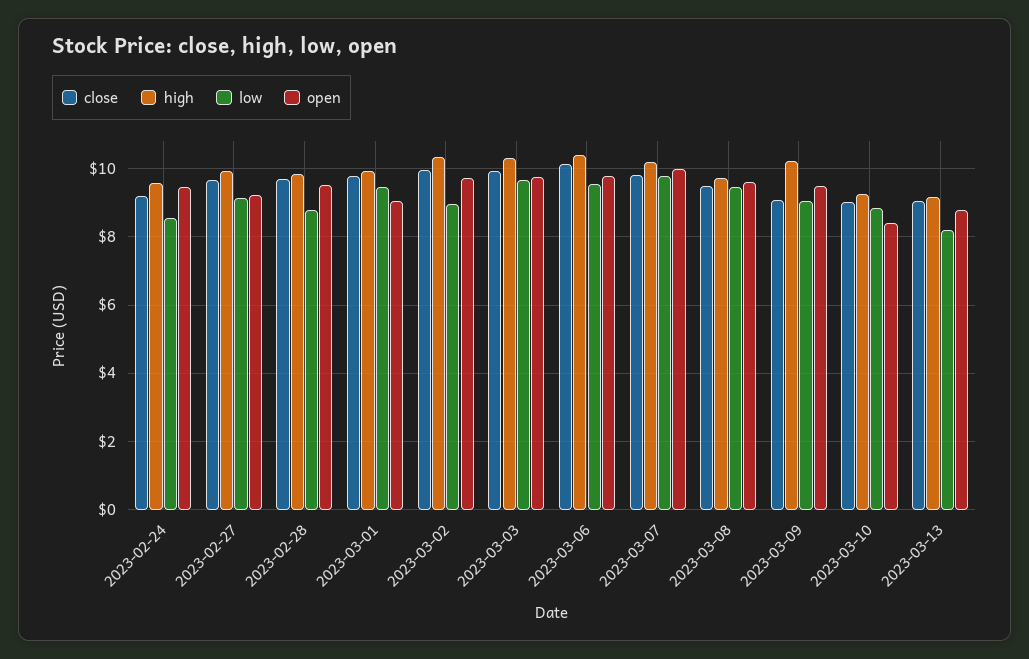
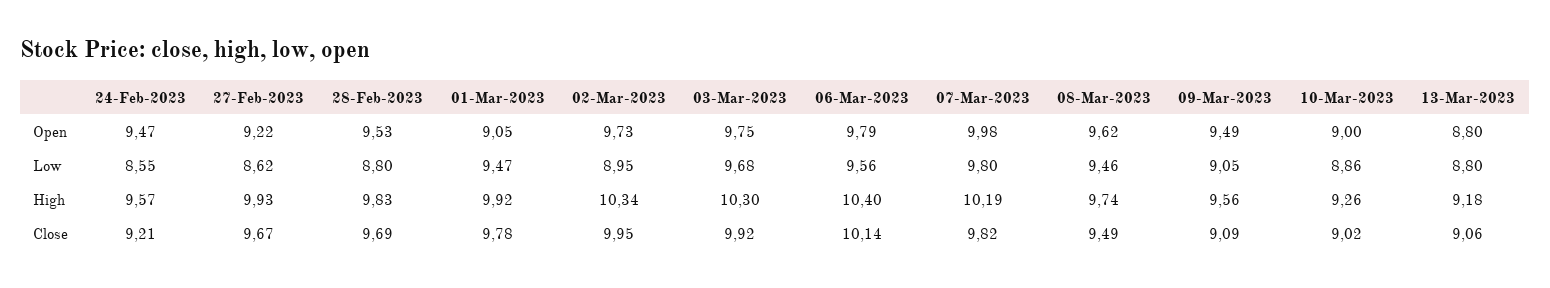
  {
    "close": {
      "2023-02-24": 9.21,
      "2023-02-27": 9.67,
      "2023-02-28": 9.69,
      "2023-03-01": 9.78,
      "2023-03-02": 9.95,
      "2023-03-03": 9.92,
      "2023-03-06": 10.14,
      "2023-03-07": 9.82,
      "2023-03-08": 9.49,
      "2023-03-09": 9.09,
      "2023-03-10": 9.02,
      "2023-03-13": 9.06
    },
    "high": {
      "2023-02-24": 9.57,
      "2023-02-27": 9.93,
      "2023-02-28": 9.83,
      "2023-03-01": 9.92,
      "2023-03-02": 10.34,
      "2023-03-03": 10.3,
      "2023-03-06": 10.4,
      "2023-03-07": 10.19,
      "2023-03-08": 9.74,
-     "2023-03-09": 10.2,
+     "2023-03-09": 9.56,
      "2023-03-10": 9.26,
      "2023-03-13": 9.18
    },
    "low": {
      "2023-02-24": 8.55,
-     "2023-02-27": 9.2,
+     "2023-02-27": 8.62,
      "2023-02-28": 8.8,
      "2023-03-01": 9.47,
      "2023-03-02": 8.95,
      "2023-03-03": 9.68,
      "2023-03-06": 9.56,
      "2023-03-07": 9.8,
      "2023-03-08": 9.46,
      "2023-03-09": 9.05,
      "2023-03-10": 8.86,
-     "2023-03-13": 8.2
+     "2023-03-13": 8.8
    },
    "open": {
      "2023-02-24": 9.47,
      "2023-02-27": 9.22,
      "2023-02-28": 9.53,
      "2023-03-01": 9.05,
      "2023-03-02": 9.73,
      "2023-03-03": 9.75,
      "2023-03-06": 9.79,
      "2023-03-07": 9.98,
      "2023-03-08": 9.62,
      "2023-03-09": 9.49,
-     "2023-03-10": 8.4,
+     "2023-03-10": 9,
      "2023-03-13": 8.8
    }
  }

